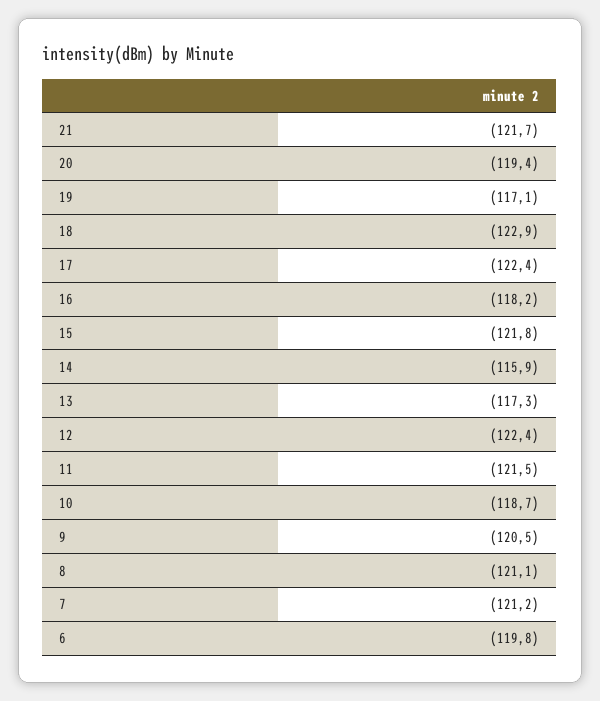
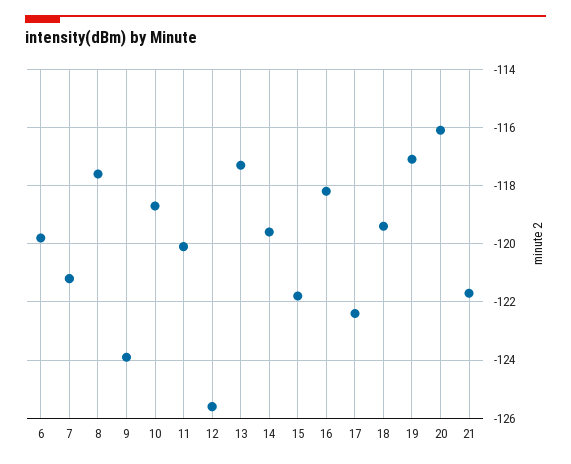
  {
    "21": -121.7,
-   "20": -119.4,
+   "20": -116,
    "19": -117.1,
-   "18": -122.9,
+   "18": -119.5,
    "17": -122.4,
    "16": -118.2,
    "15": -121.8,
-   "14": -115.9,
+   "14": -119.5,
    "13": -117.3,
-   "12": -122.4,
+   "12": -125.5,
-   "11": -121.5,
+   "11": -120,
    "10": -118.7,
-   "9": -120.5,
+   "9": -124,
-   "8": -121.1,
+   "8": -117.5,
    "7": -121.2,
    "6": -119.8
  }

